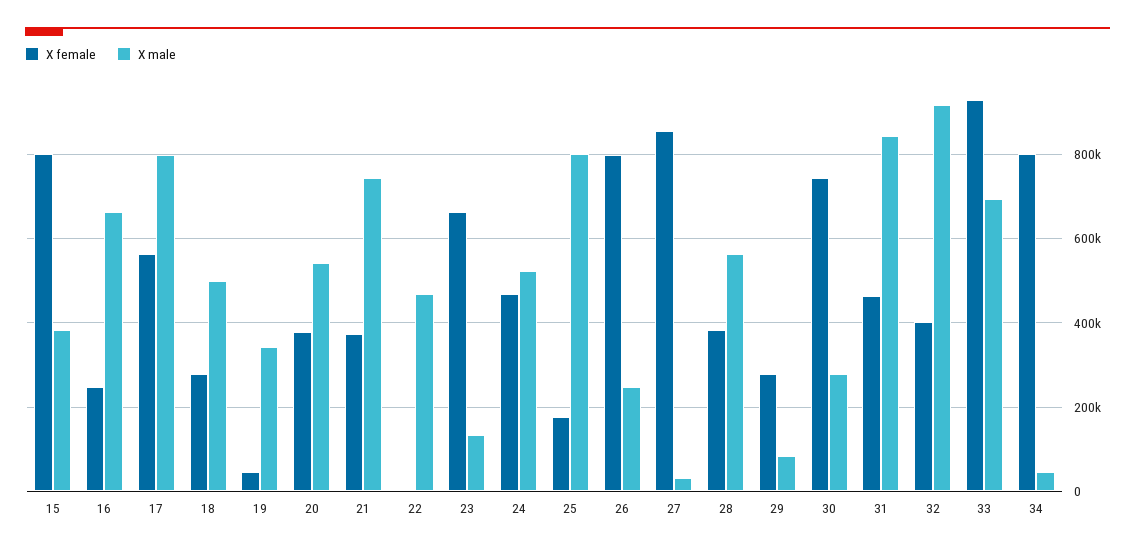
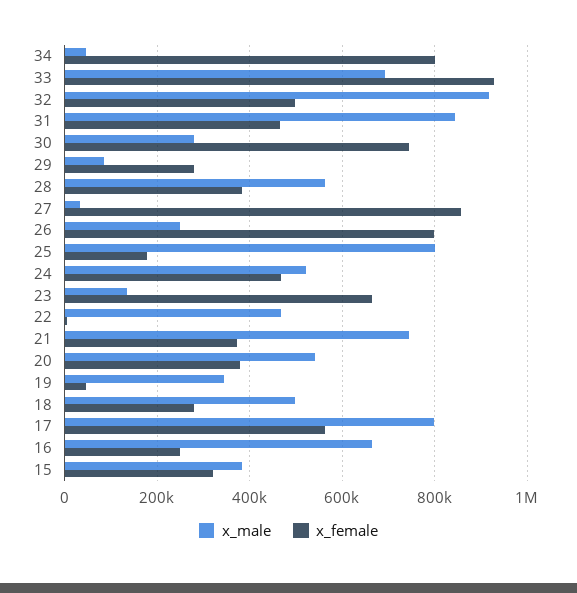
  {
    "X female": {
-     "15": 800000,
+     "15": 320000,
      "16": 240000,
      "17": 560000,
      "18": 280000,
      "19": 40000,
      "20": 380000,
      "21": 380000,
      "22": 0,
      "23": 660000,
      "24": 460000,
      "25": 180000,
      "26": 800000,
      "27": 860000,
      "28": 380000,
      "29": 280000,
      "30": 740000,
      "31": 460000,
-     "32": 400000,
+     "32": 500000,
      "33": 920000,
      "34": 800000
    },
    "X male": {
      "15": 380000,
      "16": 660000,
      "17": 800000,
      "18": 500000,
      "19": 340000,
      "20": 540000,
      "21": 740000,
      "22": 460000,
      "23": 140000,
      "24": 520000,
      "25": 800000,
      "26": 240000,
      "27": 40000,
      "28": 560000,
      "29": 80000,
      "30": 280000,
      "31": 840000,
      "32": 920000,
      "33": 700000,
      "34": 40000
    }
  }

